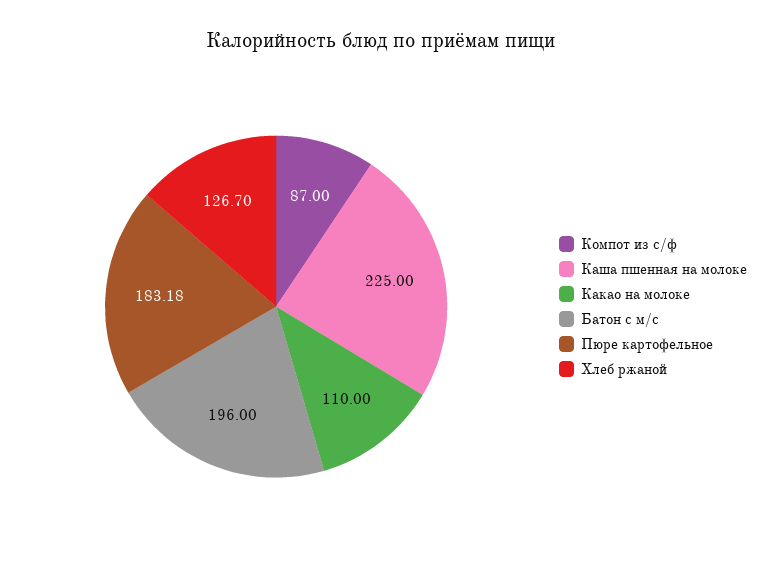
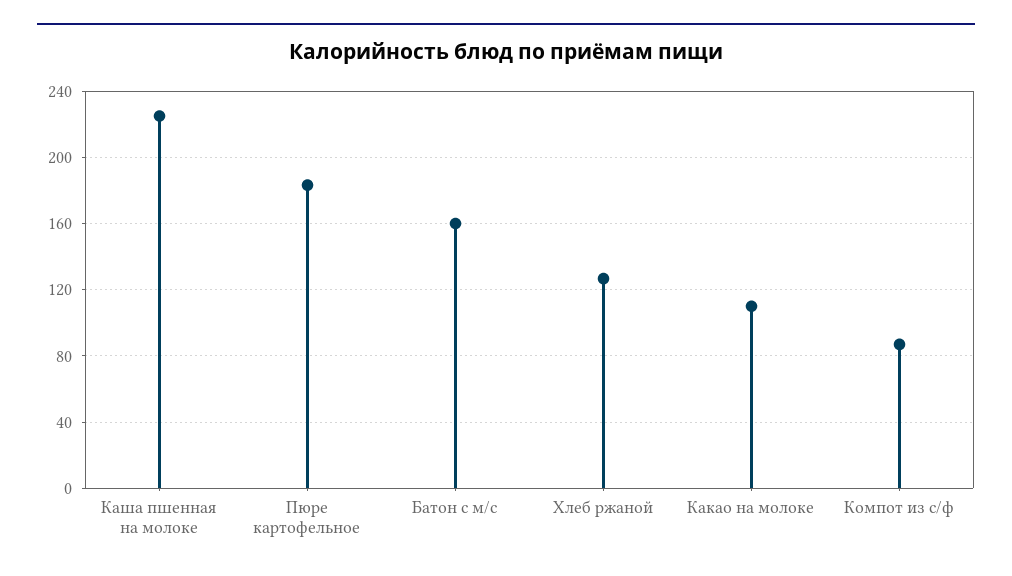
  {
    "Компот из с/ф": 87,
    "Каша пшенная на молоке": 225,
    "Какао на молоке": 110,
-   "Батон с м/с": 196,
+   "Батон с м/с": 160,
    "Пюре картофельное": 183.18,
    "Хлеб ржаной": 126.7
  }

